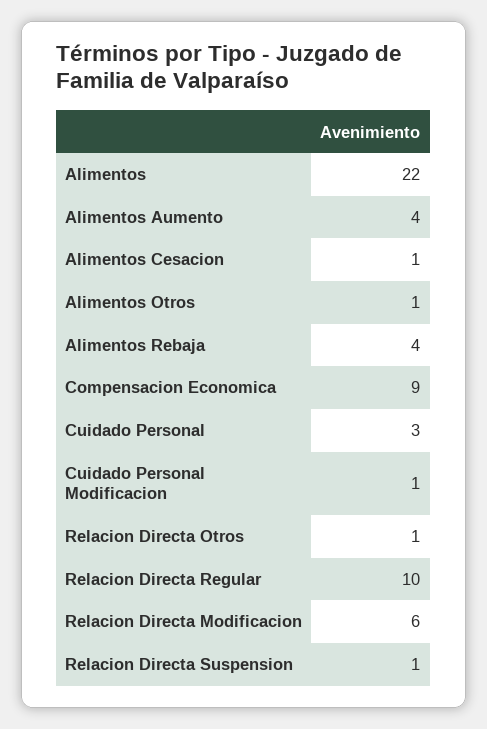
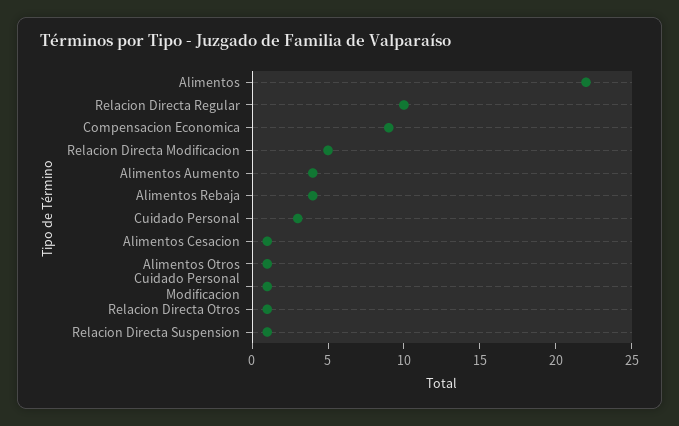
  {
    "Alimentos": 22,
    "Alimentos Aumento": 4,
    "Alimentos Cesacion": 1,
    "Alimentos Otros": 1,
    "Alimentos Rebaja": 4,
    "Compensacion Economica": 9,
    "Cuidado Personal": 3,
    "Cuidado Personal Modificacion": 1,
    "Relacion Directa Otros": 1,
    "Relacion Directa Regular": 10,
-   "Relacion Directa Modificacion": 6,
+   "Relacion Directa Modificacion": 5,
    "Relacion Directa Suspension": 1
  }

